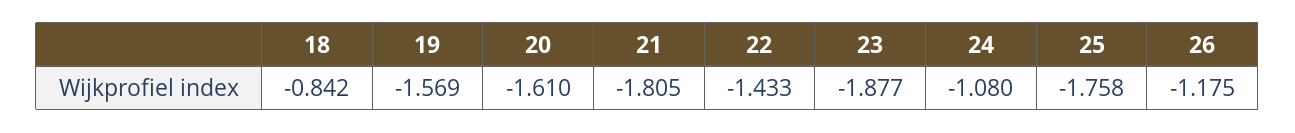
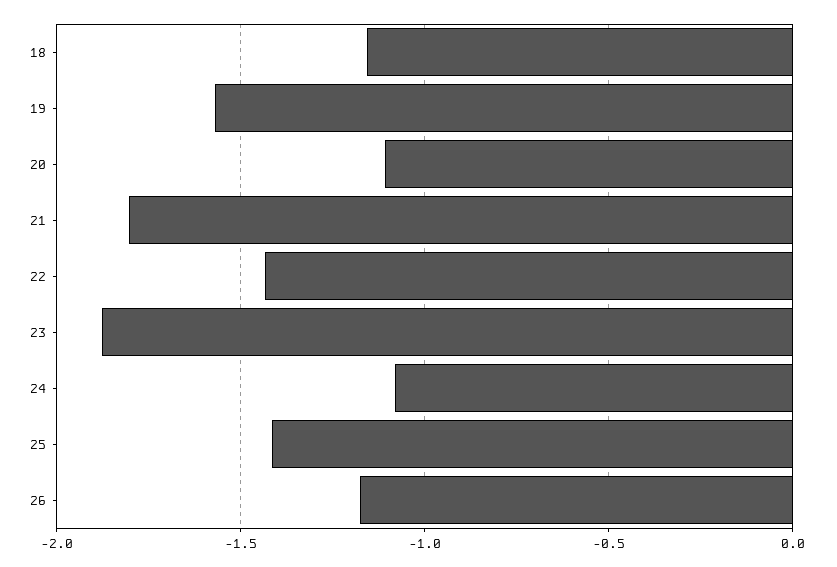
  {
-   "18": -0.842,
+   "18": -1.15,
    "19": -1.569,
-   "20": -1.61,
+   "20": -1.1,
    "21": -1.805,
    "22": -1.433,
    "23": -1.877,
    "24": -1.08,
-   "25": -1.758,
+   "25": -1.4,
    "26": -1.175
  }

